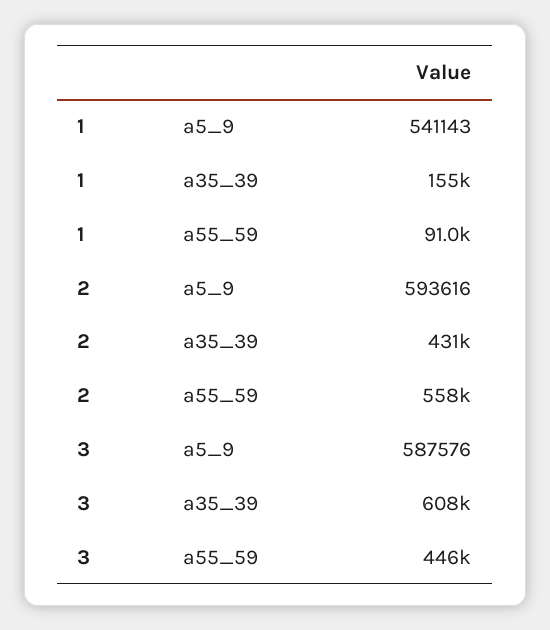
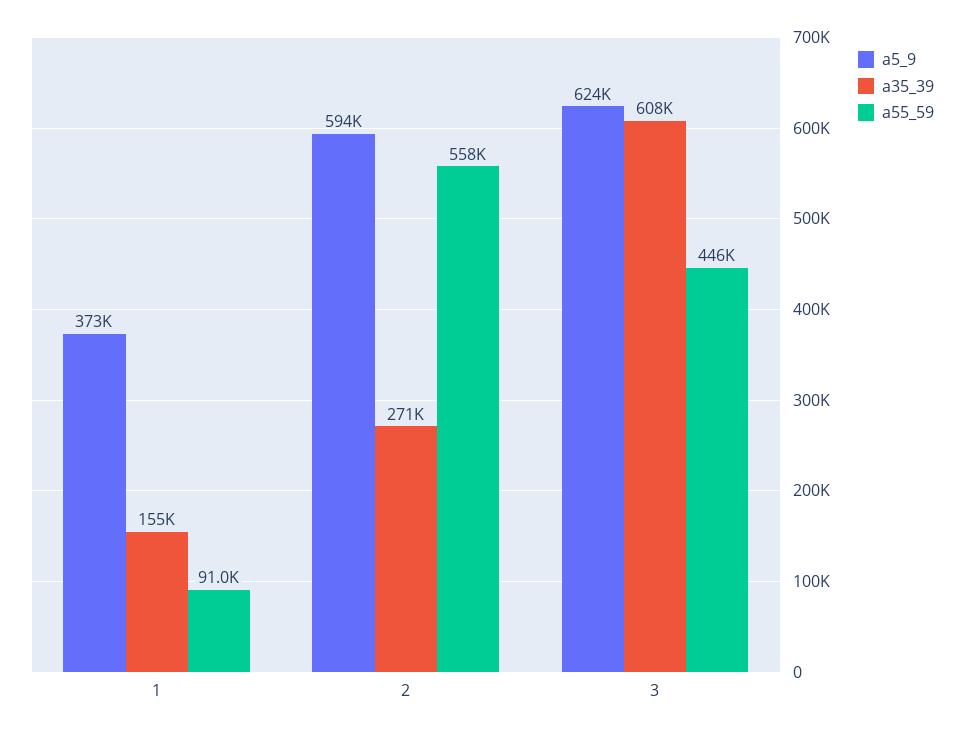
  {
    "a5_9": {
-     "1": 541143,
+     "1": 373000,
      "2": 593616,
-     "3": 587576
+     "3": 624000
    },
    "a35_39": {
      "1": 155000,
-     "2": 431000,
+     "2": 271000,
      "3": 608000
    },
    "a55_59": {
      "1": 91000,
      "2": 558000,
      "3": 446000
    }
  }

